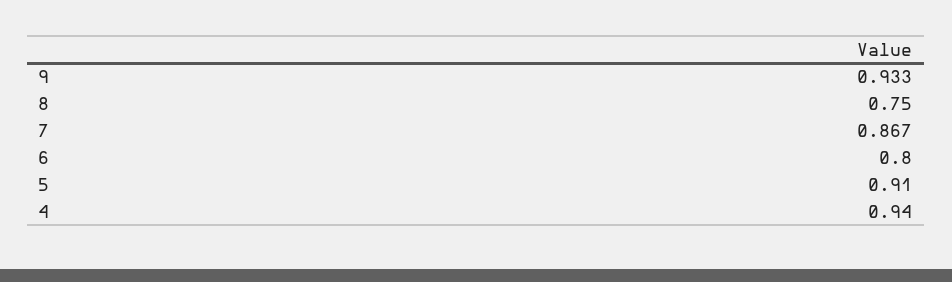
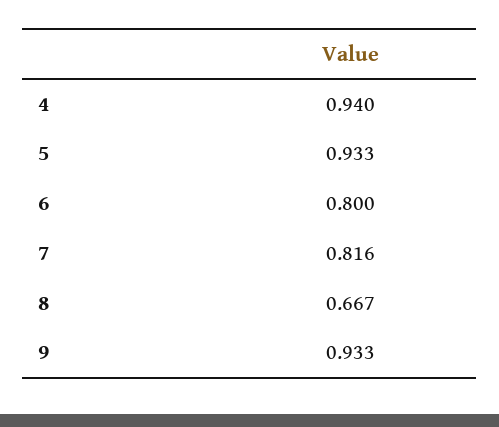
  {
    "9": 0.933,
-   "8": 0.75,
+   "8": 0.667,
-   "7": 0.867,
+   "7": 0.816,
    "6": 0.8,
-   "5": 0.91,
+   "5": 0.933,
    "4": 0.94
  }

